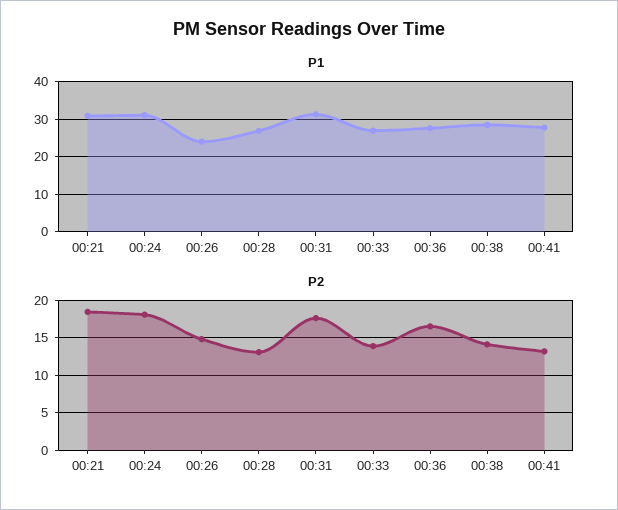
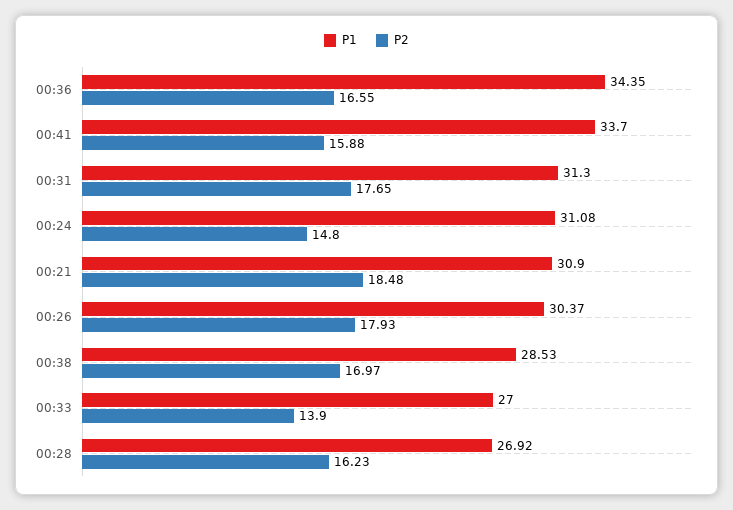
  {
    "P1": {
      "00:21": 30.9,
      "00:24": 31.08,
-     "00:26": 24,
+     "00:26": 30.37,
      "00:28": 26.92,
      "00:31": 31.3,
      "00:33": 27,
-     "00:36": 28,
+     "00:36": 34.35,
      "00:38": 28.53,
-     "00:41": 28
+     "00:41": 33.7
    },
    "P2": {
      "00:21": 18.48,
-     "00:24": 18,
+     "00:24": 14.8,
-     "00:26": 15,
+     "00:26": 17.93,
-     "00:28": 13,
+     "00:28": 16.23,
      "00:31": 17.65,
      "00:33": 13.9,
      "00:36": 16.55,
-     "00:38": 14,
+     "00:38": 16.97,
-     "00:41": 13
+     "00:41": 15.88
    }
  }

